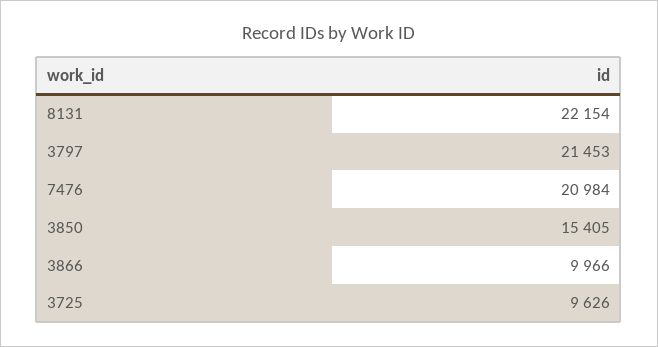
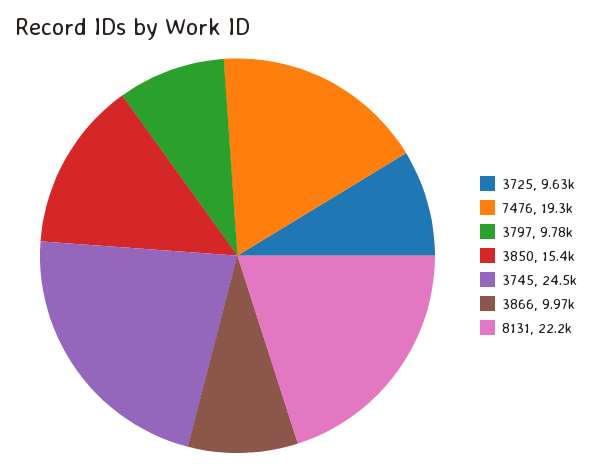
  {
    "8131": 22154,
-   "3797": 21453,
+   "3797": 9780,
-   "7476": 20984,
+   "7476": 19300,
    "3850": 15405,
    "3866": 9966,
-   "3725": 9626
+   "3725": 9626,
+   "3745": 24500
  }

